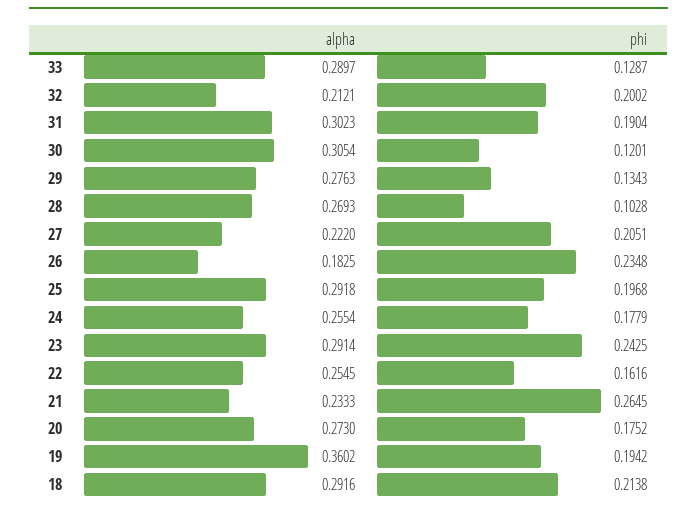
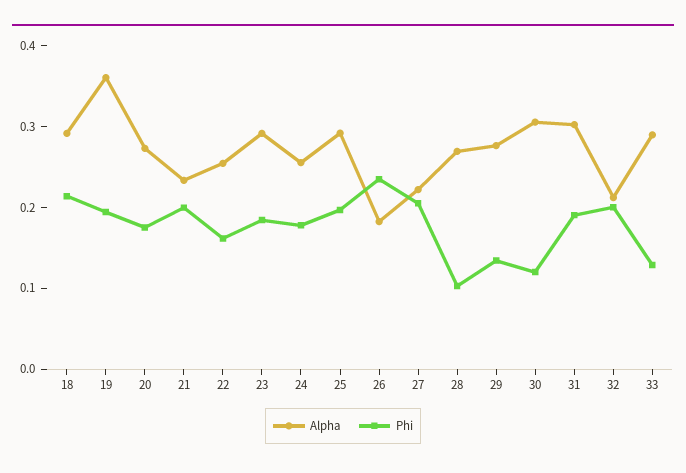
  {
    "alpha": {
      "33": 0.2897,
      "32": 0.2121,
      "31": 0.3023,
      "30": 0.3054,
      "29": 0.2763,
      "28": 0.2693,
      "27": 0.222,
      "26": 0.1825,
      "25": 0.2918,
      "24": 0.2554,
      "23": 0.2914,
      "22": 0.2545,
      "21": 0.2333,
      "20": 0.273,
      "19": 0.3602,
      "18": 0.2916
    },
    "phi": {
      "33": 0.1287,
      "32": 0.2002,
      "31": 0.1904,
      "30": 0.1201,
      "29": 0.1343,
      "28": 0.1028,
      "27": 0.2051,
      "26": 0.2348,
      "25": 0.1968,
      "24": 0.1779,
-     "23": 0.2425,
+     "23": 0.18,
      "22": 0.1616,
-     "21": 0.2645,
+     "21": 0.2,
      "20": 0.1752,
      "19": 0.1942,
      "18": 0.2138
    }
  }

